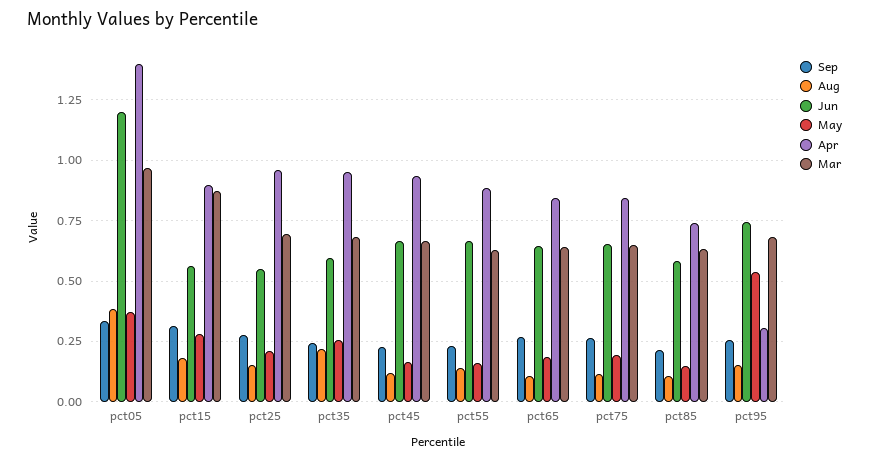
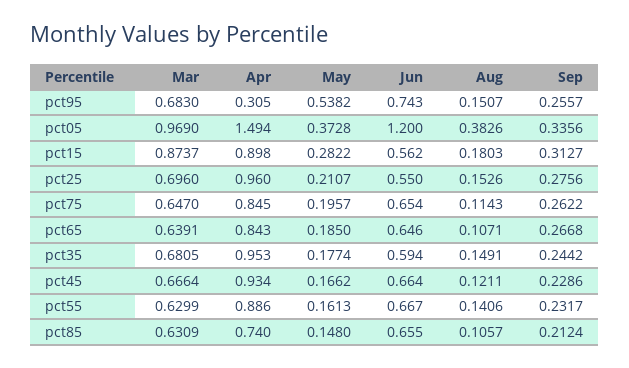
  {
    "Sep": {
      "pct05": 0.3356,
      "pct15": 0.3127,
      "pct25": 0.2756,
      "pct35": 0.2442,
      "pct45": 0.2286,
      "pct55": 0.2317,
      "pct65": 0.2668,
      "pct75": 0.2622,
      "pct85": 0.2124,
      "pct95": 0.2557
    },
    "Aug": {
      "pct05": 0.3826,
      "pct15": 0.1803,
      "pct25": 0.1526,
-     "pct35": 0.225,
+     "pct35": 0.1491,
      "pct45": 0.1211,
      "pct55": 0.1406,
      "pct65": 0.1071,
      "pct75": 0.1143,
      "pct85": 0.1057,
      "pct95": 0.1507
    },
    "Jun": {
      "pct05": 1.2,
      "pct15": 0.562,
      "pct25": 0.55,
      "pct35": 0.594,
      "pct45": 0.664,
      "pct55": 0.667,
      "pct65": 0.646,
      "pct75": 0.654,
-     "pct85": 0.575,
+     "pct85": 0.655,
      "pct95": 0.743
    },
    "May": {
      "pct05": 0.3728,
      "pct15": 0.2822,
      "pct25": 0.2107,
-     "pct35": 0.25,
+     "pct35": 0.1774,
      "pct45": 0.1662,
      "pct55": 0.1613,
      "pct65": 0.185,
      "pct75": 0.1957,
      "pct85": 0.148,
      "pct95": 0.5382
    },
    "Apr": {
-     "pct05": 1.4,
+     "pct05": 1.494,
      "pct15": 0.898,
      "pct25": 0.96,
      "pct35": 0.953,
      "pct45": 0.934,
      "pct55": 0.886,
      "pct65": 0.843,
      "pct75": 0.845,
      "pct85": 0.74,
      "pct95": 0.305
    },
    "Mar": {
      "pct05": 0.969,
      "pct15": 0.8737,
      "pct25": 0.696,
      "pct35": 0.6805,
      "pct45": 0.6664,
      "pct55": 0.6299,
      "pct65": 0.6391,
      "pct75": 0.647,
      "pct85": 0.6309,
      "pct95": 0.683
    }
  }

